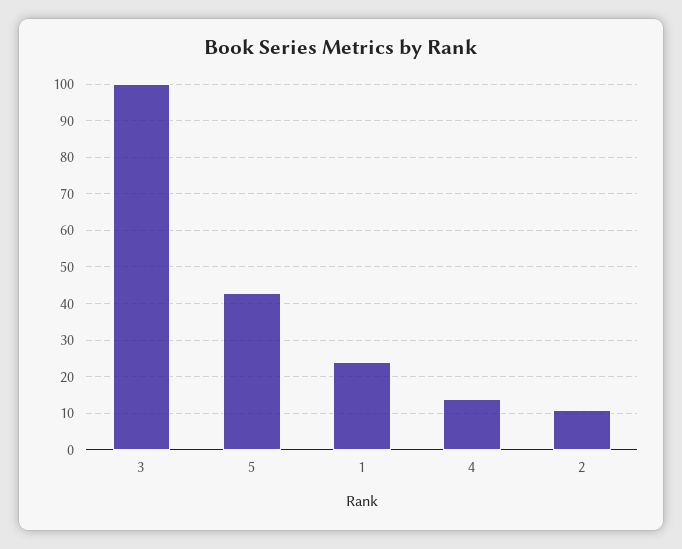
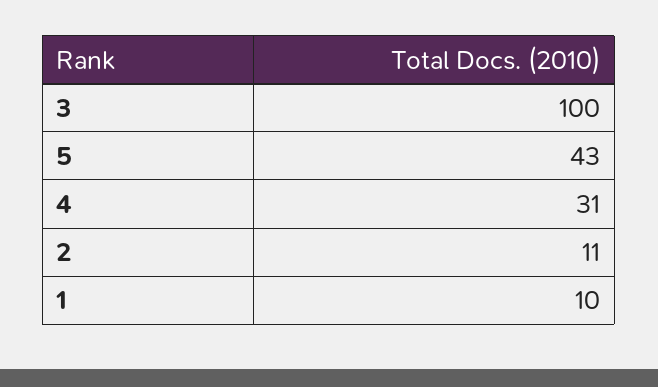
  {
    "3": 100,
    "5": 43,
-   "1": 25,
+   "1": 10,
-   "4": 15,
+   "4": 31,
    "2": 11
  }

